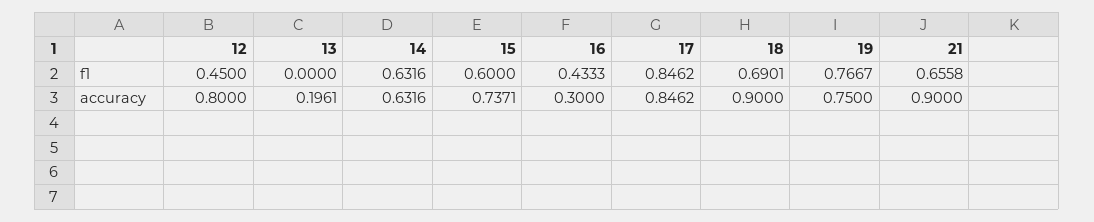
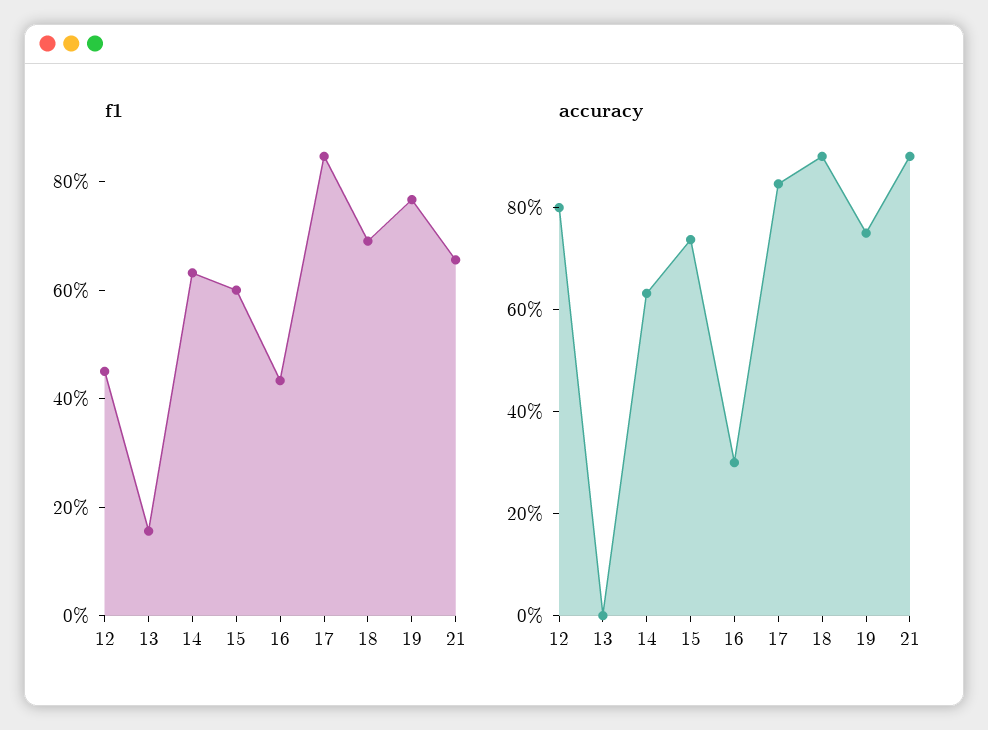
  {
    "f1": {
      "12": 0.45,
-     "13": 0,
+     "13": 0.15,
      "14": 0.6316,
      "15": 0.6,
      "16": 0.4333,
      "17": 0.8462,
      "18": 0.6901,
      "19": 0.7667,
      "21": 0.6558
    },
    "accuracy": {
      "12": 0.8,
-     "13": 0.1961,
+     "13": 0,
      "14": 0.6316,
      "15": 0.7371,
      "16": 0.3,
      "17": 0.8462,
      "18": 0.9,
      "19": 0.75,
      "21": 0.9
    }
  }

